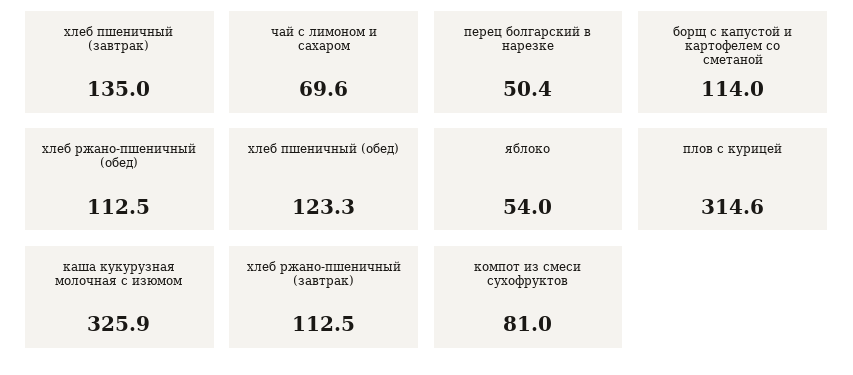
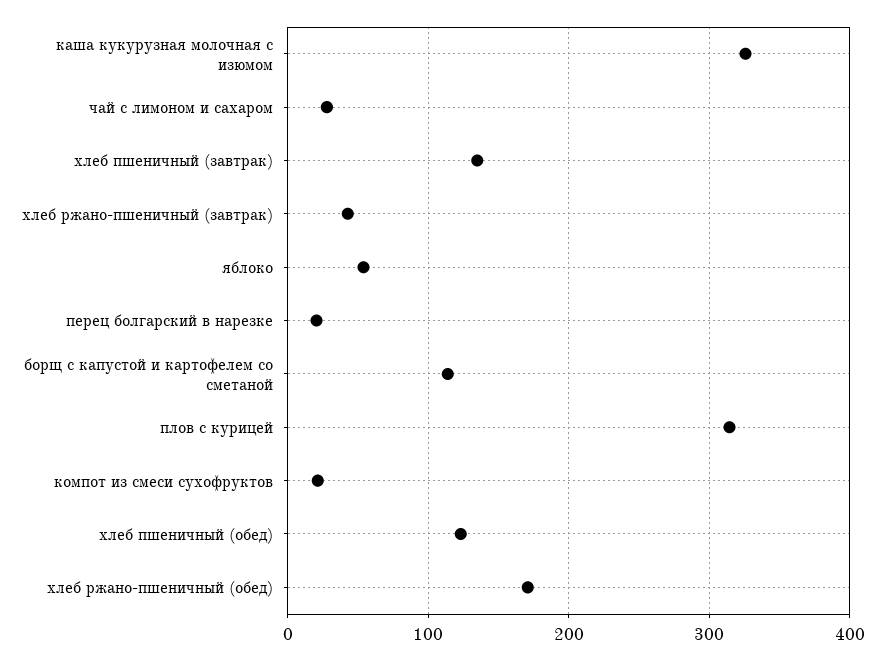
  {
    "хлеб пшеничный (завтрак)": 135,
-   "чай с лимоном и сахаром": 69.6,
+   "чай с лимоном и сахаром": 30,
-   "перец болгарский в нарезке": 50.4,
+   "перец болгарский в нарезке": 20,
    "борщ с капустой и картофелем со сметаной": 114,
-   "хлеб ржано-пшеничный (обед)": 112.5,
+   "хлеб ржано-пшеничный (обед)": 170,
    "хлеб пшеничный (обед)": 123.3,
    "яблоко": 54,
    "плов с курицей": 314.6,
    "каша кукурузная молочная с изюмом": 325.9,
-   "хлеб ржано-пшеничный (завтрак)": 112.5,
+   "хлеб ржано-пшеничный (завтрак)": 40,
-   "компот из смеси сухофруктов": 81
+   "компот из смеси сухофруктов": 20
  }

